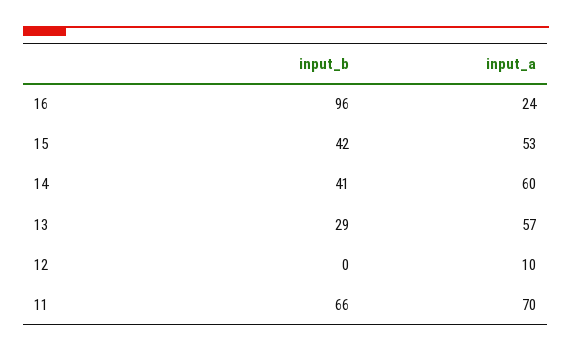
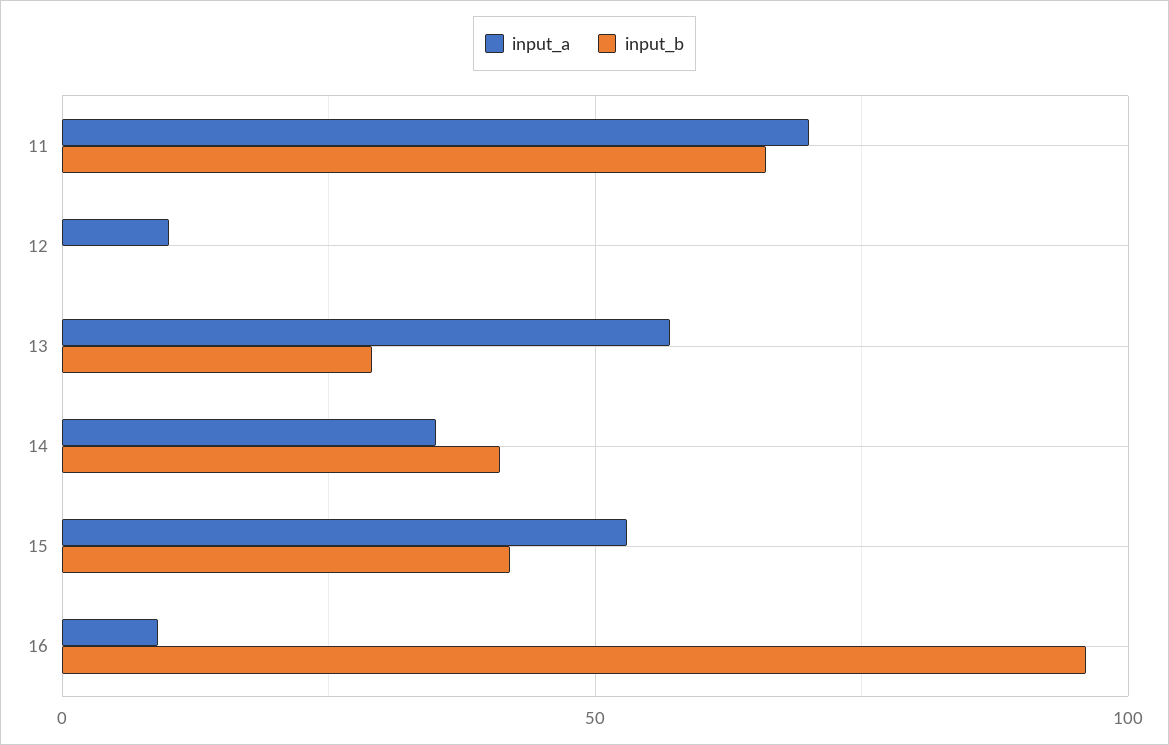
  {
    "input_b": {
      "16": 96,
      "15": 42,
      "14": 41,
      "13": 29,
      "12": 0,
      "11": 66
    },
    "input_a": {
-     "16": 24,
+     "16": 10,
      "15": 53,
-     "14": 60,
+     "14": 35,
      "13": 57,
      "12": 10,
      "11": 70
    }
  }

